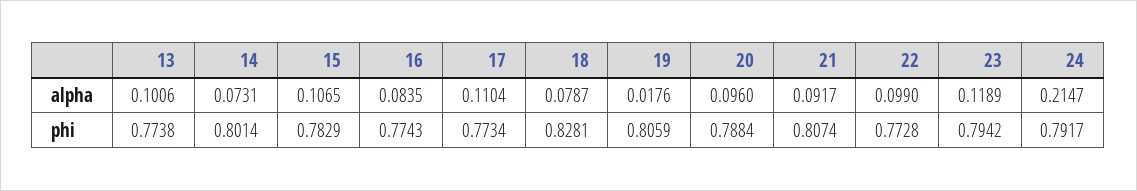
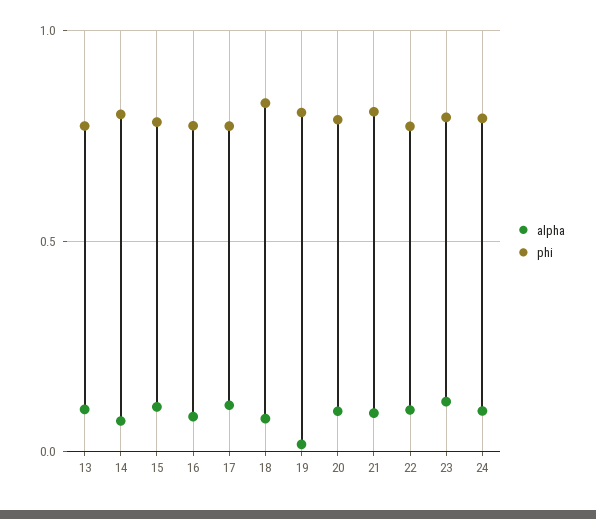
  {
    "alpha": {
      "13": 0.1006,
      "14": 0.0731,
      "15": 0.1065,
      "16": 0.0835,
      "17": 0.1104,
      "18": 0.0787,
      "19": 0.0176,
      "20": 0.096,
      "21": 0.0917,
      "22": 0.099,
      "23": 0.1189,
-     "24": 0.2147
+     "24": 0.1
    },
    "phi": {
      "13": 0.7738,
      "14": 0.8014,
      "15": 0.7829,
      "16": 0.7743,
      "17": 0.7734,
      "18": 0.8281,
      "19": 0.8059,
      "20": 0.7884,
      "21": 0.8074,
      "22": 0.7728,
      "23": 0.7942,
      "24": 0.7917
    }
  }

